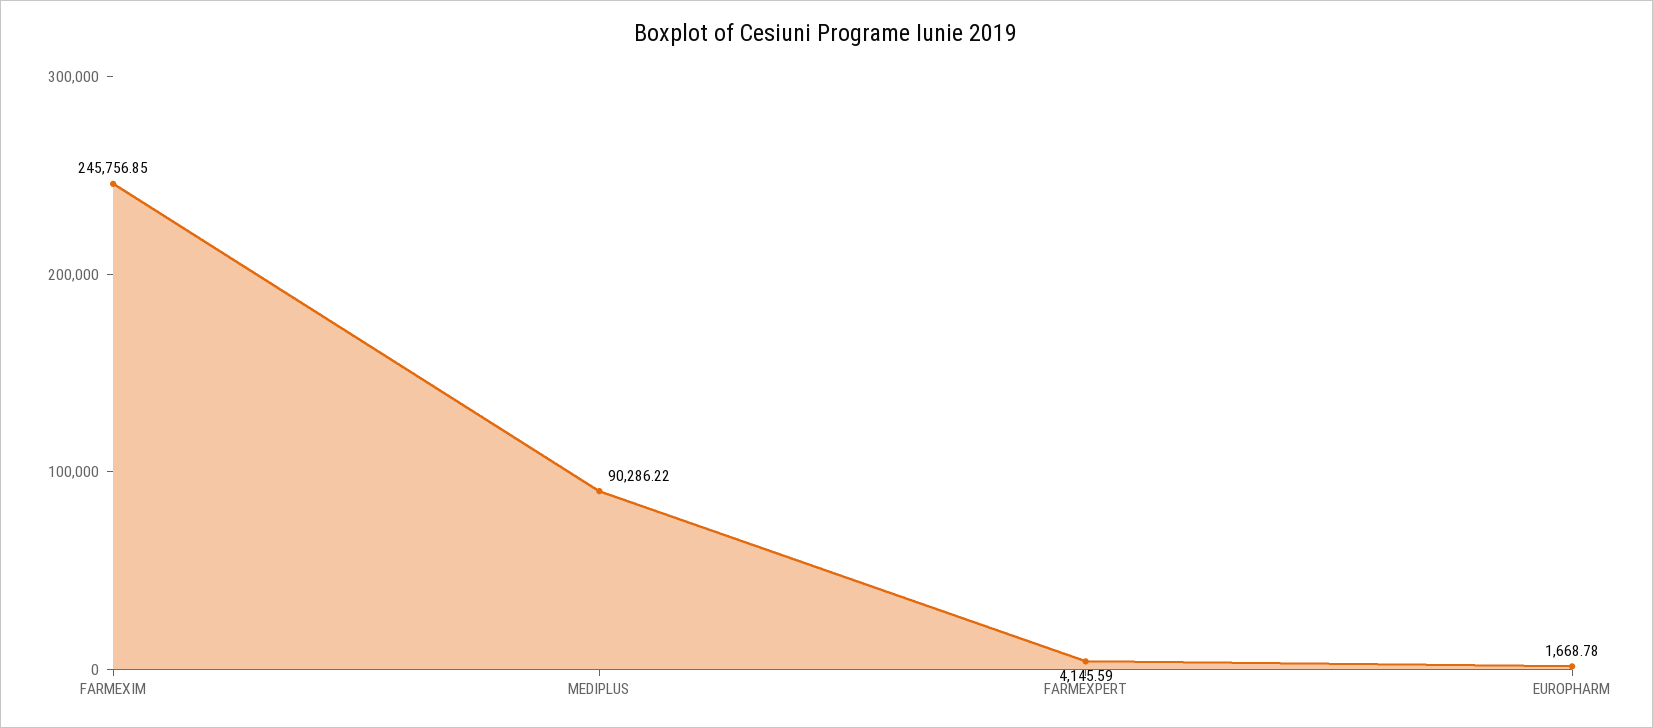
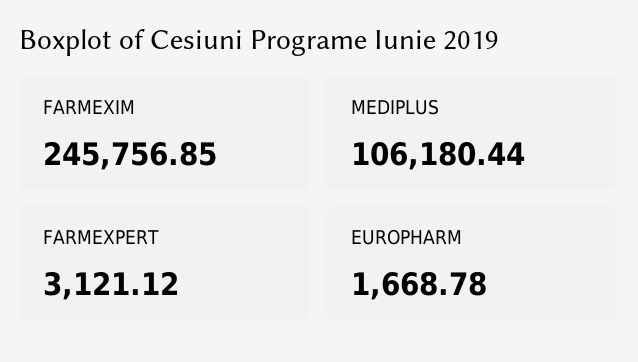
  {
    "FARMEXIM": 245756.85,
-   "MEDIPLUS": 90286.22,
+   "MEDIPLUS": 106180.44,
-   "FARMEXPERT": 4145.59,
+   "FARMEXPERT": 3121.12,
    "EUROPHARM": 1668.78
  }

